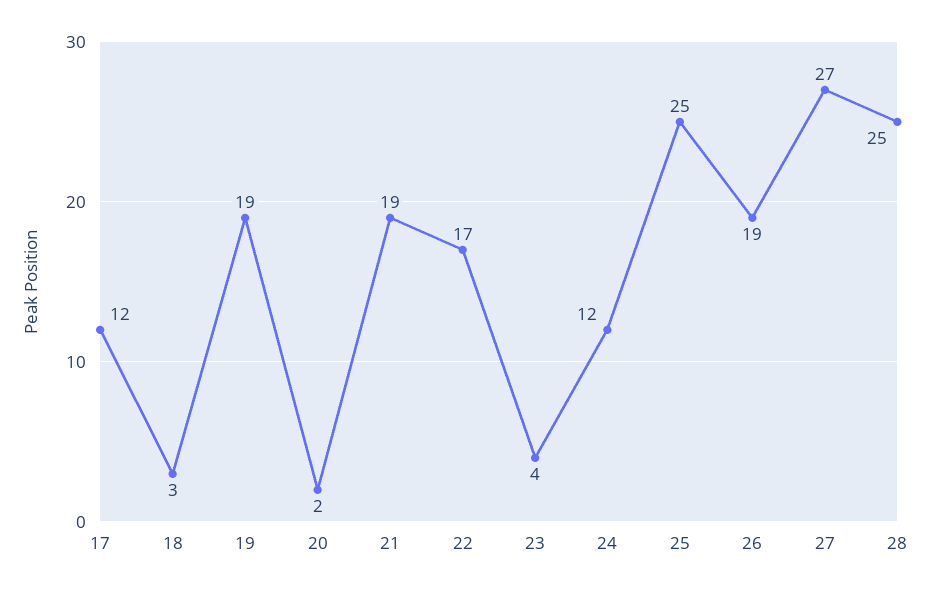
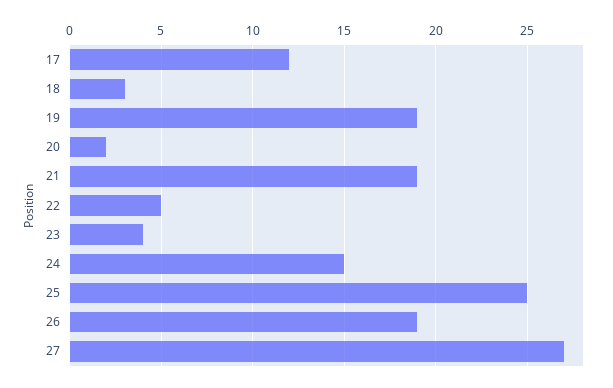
  {
    "17": 12,
    "18": 3,
    "19": 19,
    "20": 2,
    "21": 19,
-   "22": 17,
+   "22": 5,
    "23": 4,
-   "24": 12,
+   "24": 15,
    "25": 25,
    "26": 19,
-   "27": 27,
+   "27": 27
-   "28": 25
  }

